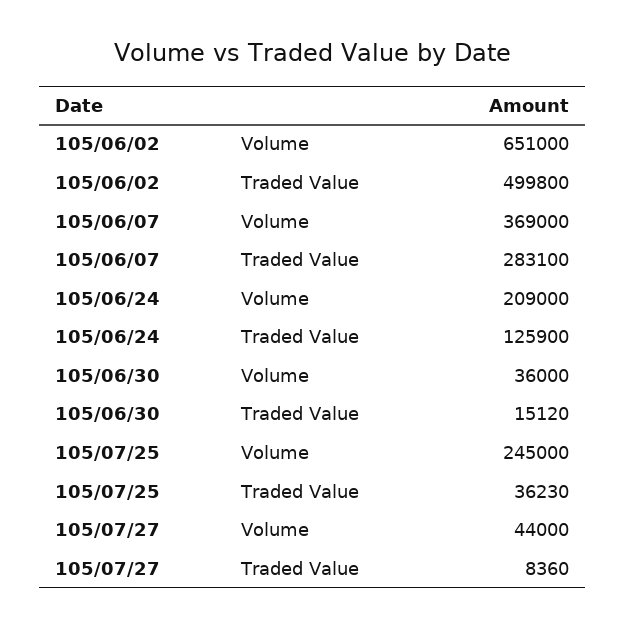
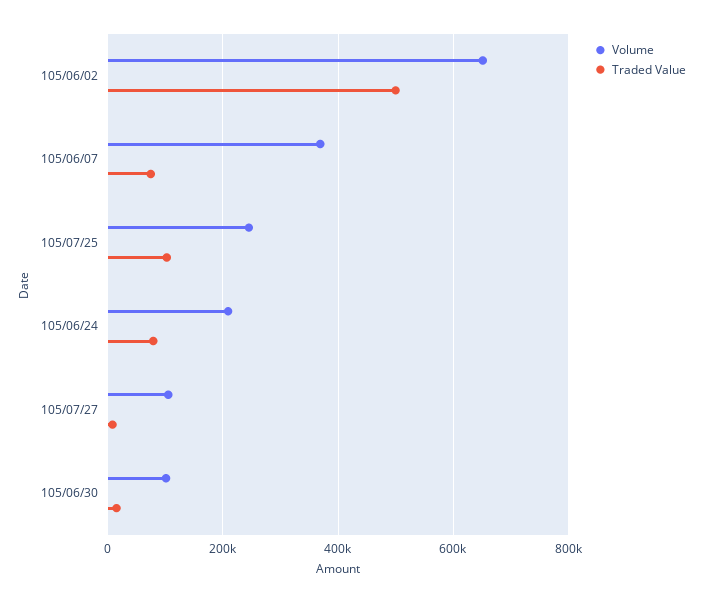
  {
    "Volume": {
      "105/06/02": 651000,
      "105/06/07": 369000,
      "105/06/24": 209000,
-     "105/06/30": 36000,
+     "105/06/30": 100000,
      "105/07/25": 245000,
-     "105/07/27": 44000
+     "105/07/27": 100000
    },
    "Traded Value": {
      "105/06/02": 499800,
-     "105/06/07": 283100,
+     "105/06/07": 80000,
-     "105/06/24": 125900,
+     "105/06/24": 80000,
      "105/06/30": 15120,
-     "105/07/25": 36230,
+     "105/07/25": 100000,
      "105/07/27": 8360
    }
  }

